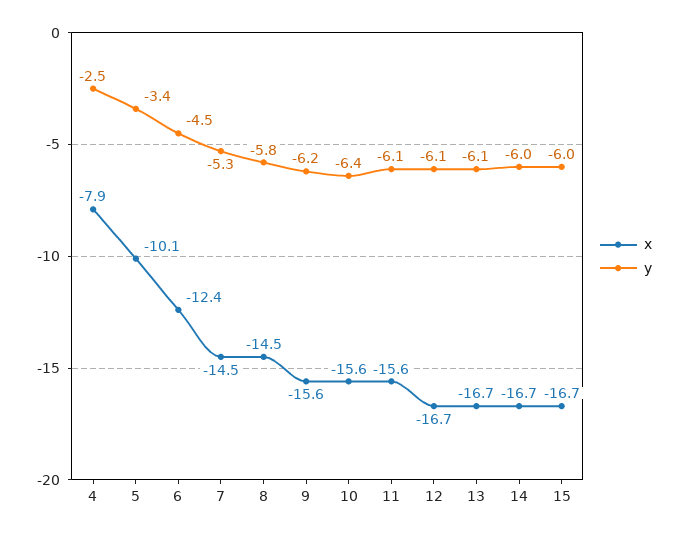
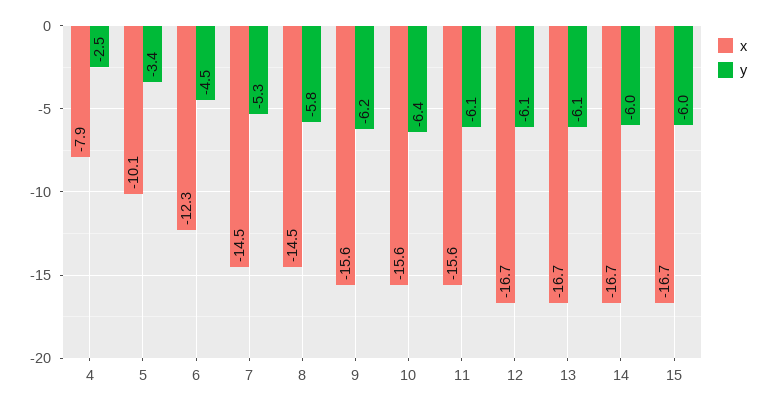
  {
    "x": {
      "4": -7.9,
      "5": -10.1,
-     "6": -12.4,
+     "6": -12.3,
      "7": -14.5,
      "8": -14.5,
      "9": -15.6,
      "10": -15.6,
      "11": -15.6,
      "12": -16.7,
      "13": -16.7,
      "14": -16.7,
      "15": -16.7
    },
    "y": {
      "4": -2.5,
      "5": -3.4,
      "6": -4.5,
      "7": -5.3,
      "8": -5.8,
      "9": -6.2,
      "10": -6.4,
      "11": -6.1,
      "12": -6.1,
      "13": -6.1,
      "14": -6,
      "15": -6
    }
  }

